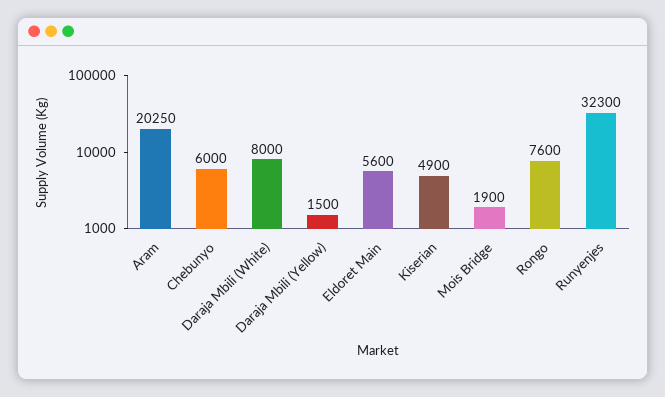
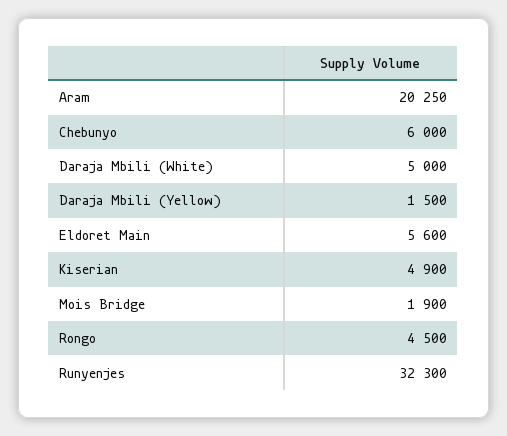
  {
    "Aram": 20250,
    "Chebunyo": 6000,
-   "Daraja Mbili (White)": 8000,
+   "Daraja Mbili (White)": 5000,
    "Daraja Mbili (Yellow)": 1500,
    "Eldoret Main": 5600,
    "Kiserian": 4900,
    "Mois Bridge": 1900,
-   "Rongo": 7600,
+   "Rongo": 4500,
    "Runyenjes": 32300
  }

